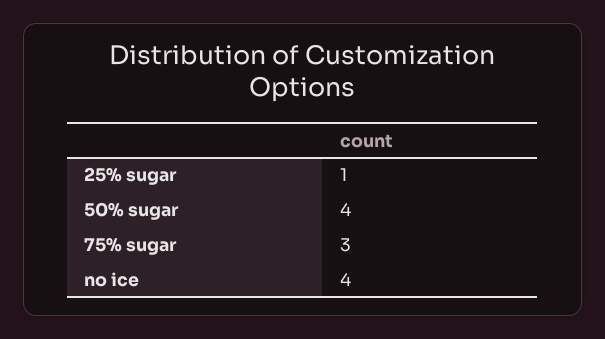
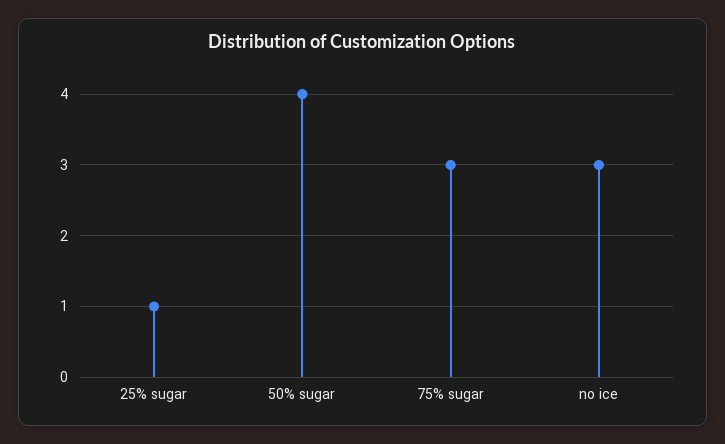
  {
    "25% sugar": 1,
    "50% sugar": 4,
    "75% sugar": 3,
-   "no ice": 4
+   "no ice": 3
  }

